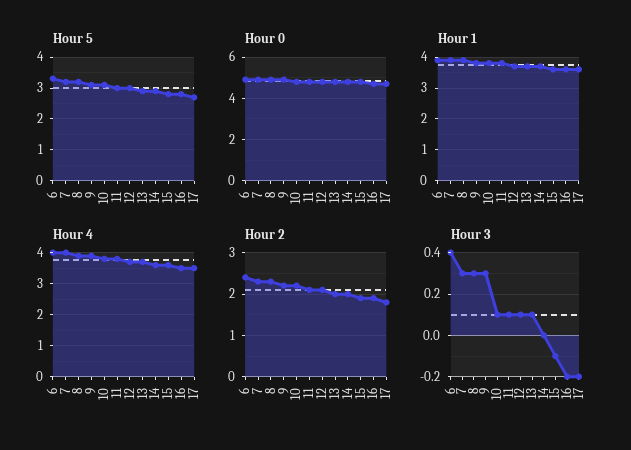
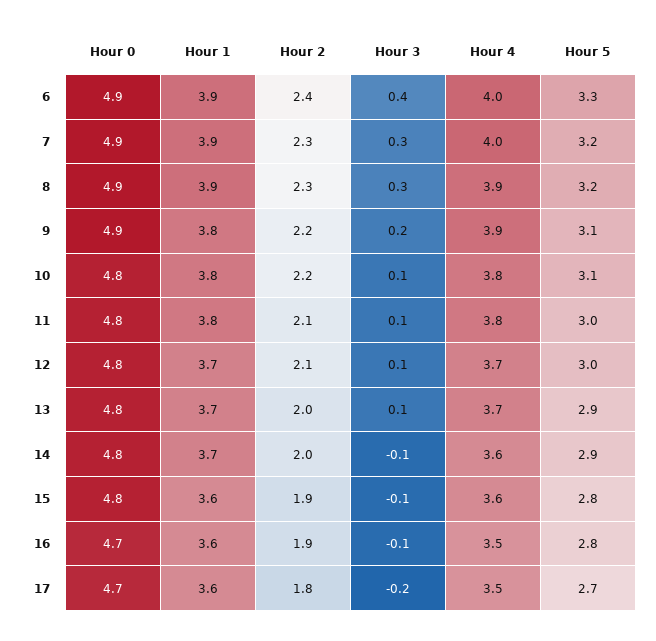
  {
    "Hour 5": {
      "6": 3.3,
      "7": 3.2,
      "8": 3.2,
      "9": 3.1,
      "10": 3.1,
      "11": 3,
      "12": 3,
      "13": 2.9,
      "14": 2.9,
      "15": 2.8,
      "16": 2.8,
      "17": 2.7
    },
    "Hour 0": {
      "6": 4.9,
      "7": 4.9,
      "8": 4.9,
      "9": 4.9,
      "10": 4.8,
      "11": 4.8,
      "12": 4.8,
      "13": 4.8,
      "14": 4.8,
      "15": 4.8,
      "16": 4.7,
      "17": 4.7
    },
    "Hour 1": {
      "6": 3.9,
      "7": 3.9,
      "8": 3.9,
      "9": 3.8,
      "10": 3.8,
      "11": 3.8,
      "12": 3.7,
      "13": 3.7,
      "14": 3.7,
      "15": 3.6,
      "16": 3.6,
      "17": 3.6
    },
    "Hour 4": {
      "6": 4,
      "7": 4,
      "8": 3.9,
      "9": 3.9,
      "10": 3.8,
      "11": 3.8,
      "12": 3.7,
      "13": 3.7,
      "14": 3.6,
      "15": 3.6,
      "16": 3.5,
      "17": 3.5
    },
    "Hour 2": {
      "6": 2.4,
      "7": 2.3,
      "8": 2.3,
      "9": 2.2,
      "10": 2.2,
      "11": 2.1,
      "12": 2.1,
      "13": 2,
      "14": 2,
      "15": 1.9,
      "16": 1.9,
      "17": 1.8
    },
    "Hour 3": {
      "6": 0.4,
      "7": 0.3,
      "8": 0.3,
-     "9": 0.3,
+     "9": 0.2,
      "10": 0.1,
      "11": 0.1,
      "12": 0.1,
      "13": 0.1,
-     "14": 0,
+     "14": -0.1,
      "15": -0.1,
-     "16": -0.2,
+     "16": -0.1,
      "17": -0.2
    }
  }

